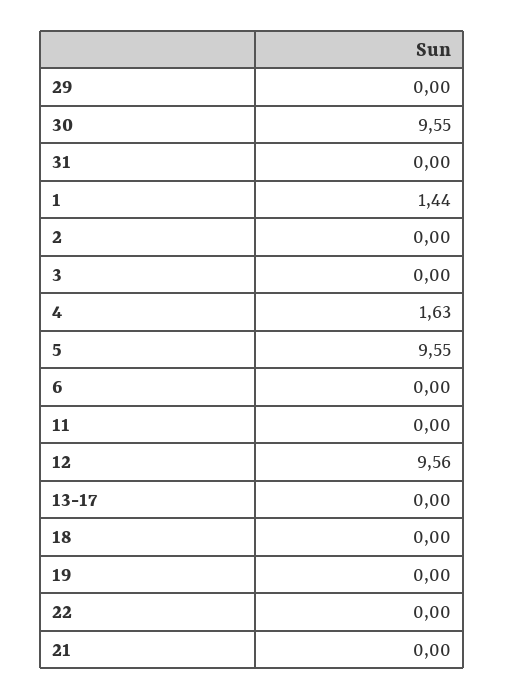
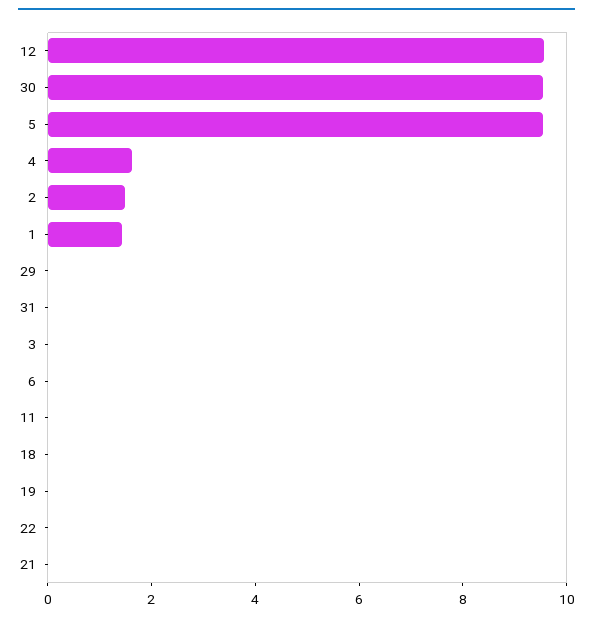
  {
    "29": 0,
    "30": 9.55,
    "31": 0,
    "1": 1.44,
-   "2": 0,
+   "2": 1.5,
    "3": 0,
    "4": 1.63,
    "5": 9.55,
    "6": 0,
    "11": 0,
    "12": 9.56,
-   "13-17": 0,
    "18": 0,
    "19": 0,
    "22": 0,
    "21": 0
  }

